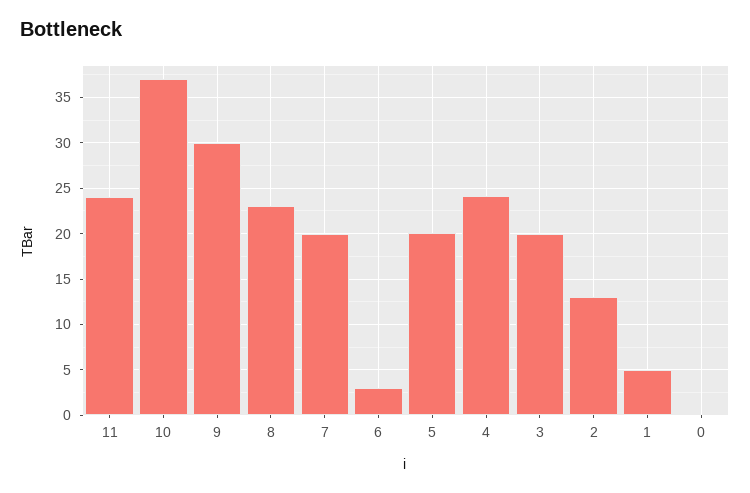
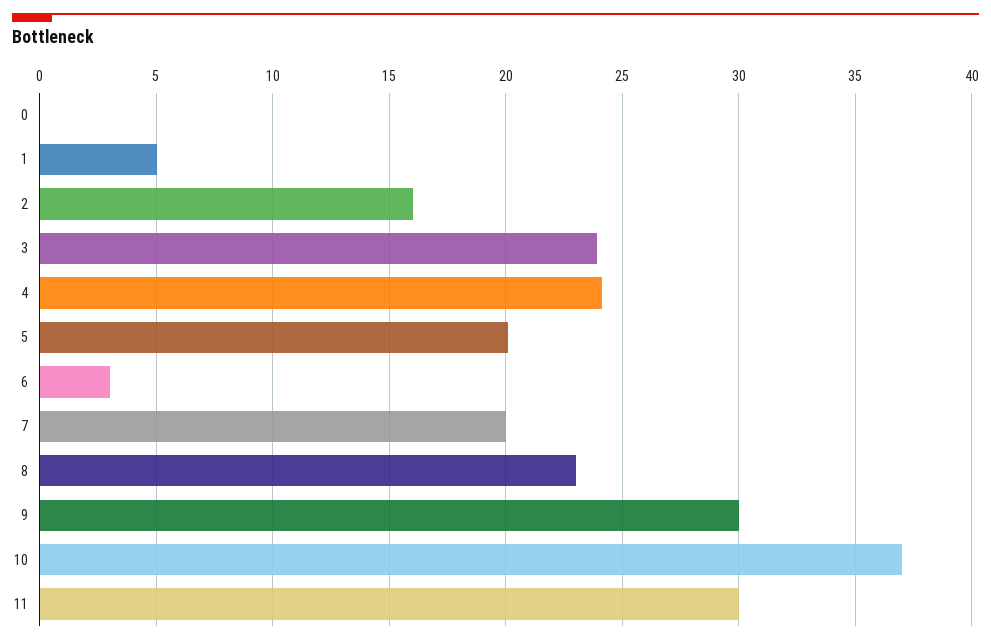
  {
-   "11": 24,
+   "11": 30,
    "10": 37,
    "9": 30,
    "8": 23,
    "7": 20,
    "6": 3,
    "5": 20,
    "4": 24,
-   "3": 20,
+   "3": 24,
-   "2": 13,
+   "2": 16,
    "1": 5,
    "0": 0
  }

